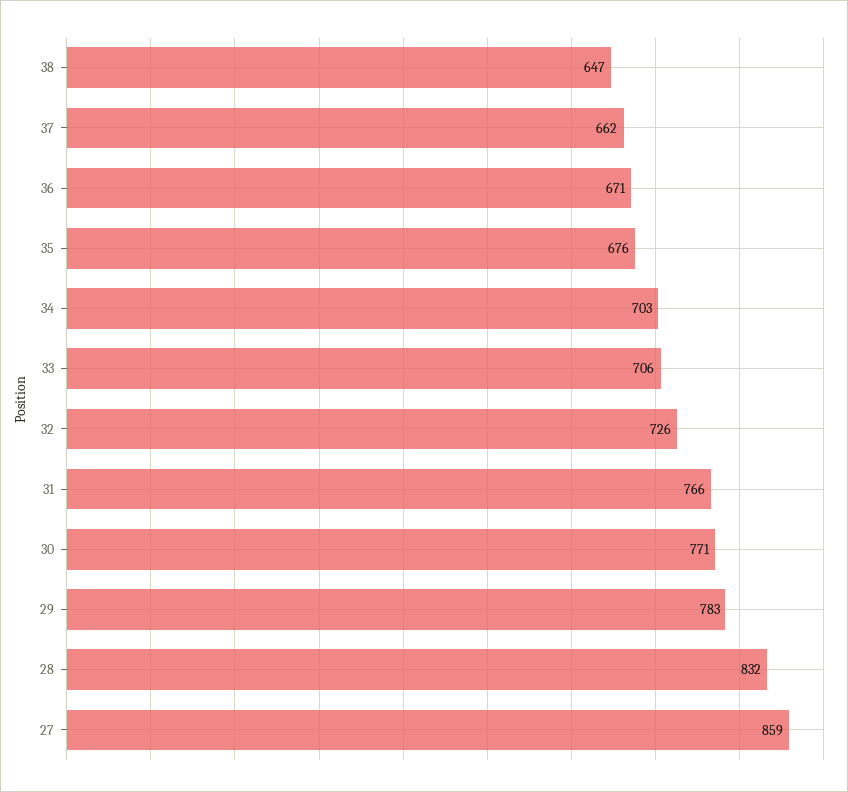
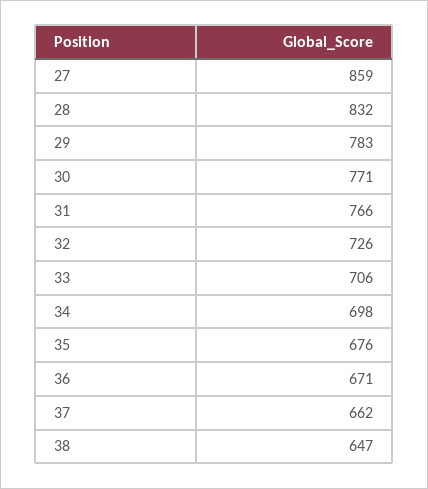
  {
    "38": 647,
    "37": 662,
    "36": 671,
    "35": 676,
-   "34": 703,
+   "34": 698,
    "33": 706,
    "32": 726,
    "31": 766,
    "30": 771,
    "29": 783,
    "28": 832,
    "27": 859
  }

